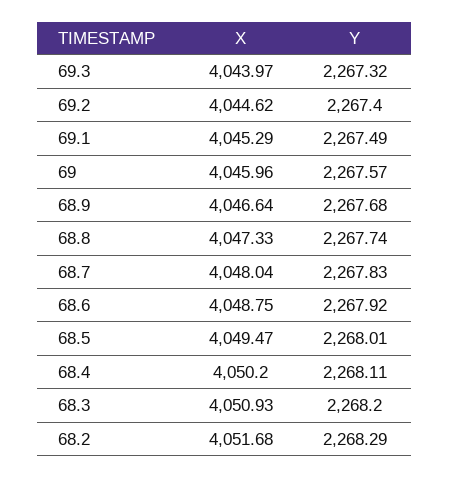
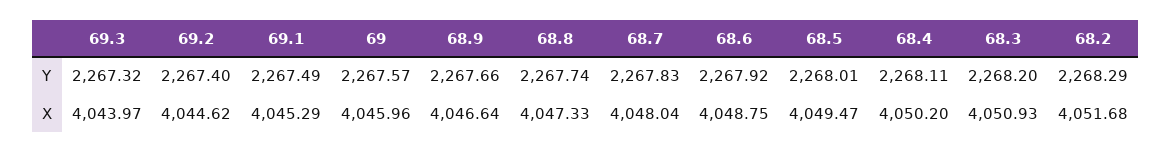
  {
    "X": {
      "69.3": 4043.97,
      "69.2": 4044.62,
      "69.1": 4045.29,
      "69": 4045.96,
      "68.9": 4046.64,
      "68.8": 4047.33,
      "68.7": 4048.04,
      "68.6": 4048.75,
      "68.5": 4049.47,
      "68.4": 4050.2,
      "68.3": 4050.93,
      "68.2": 4051.68
    },
    "Y": {
      "69.3": 2267.32,
      "69.2": 2267.4,
      "69.1": 2267.49,
      "69": 2267.57,
-     "68.9": 2267.68,
+     "68.9": 2267.66,
      "68.8": 2267.74,
      "68.7": 2267.83,
      "68.6": 2267.92,
      "68.5": 2268.01,
      "68.4": 2268.11,
      "68.3": 2268.2,
      "68.2": 2268.29
    }
  }

